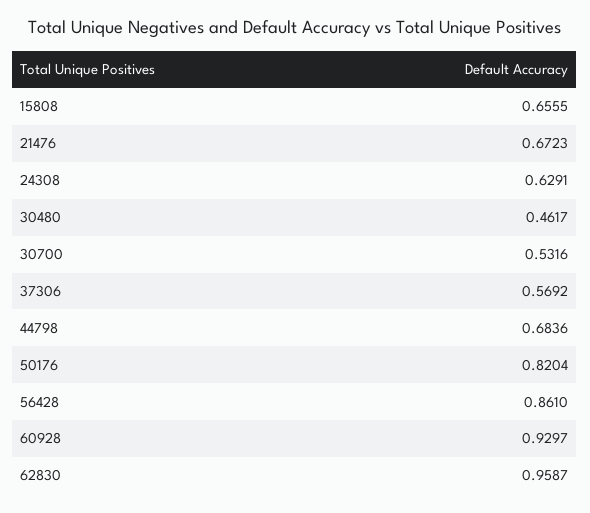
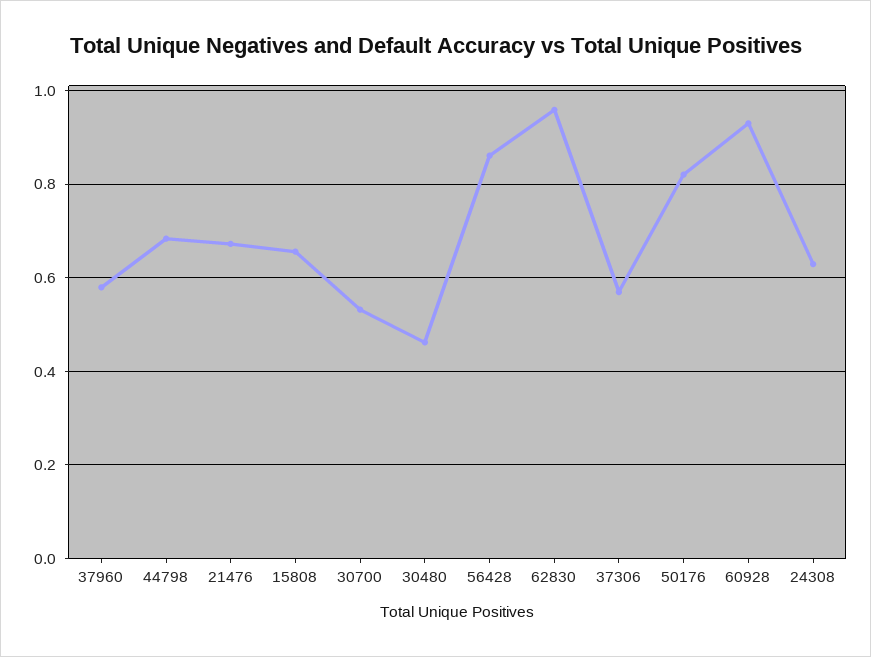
  {
    "15808": 0.6555,
    "21476": 0.6723,
    "24308": 0.6291,
    "30480": 0.4617,
    "30700": 0.5316,
    "37306": 0.5692,
    "44798": 0.6836,
    "50176": 0.8204,
    "56428": 0.861,
    "60928": 0.9297,
-   "62830": 0.9587
+   "62830": 0.9587,
+   "37960": 0.58
  }

